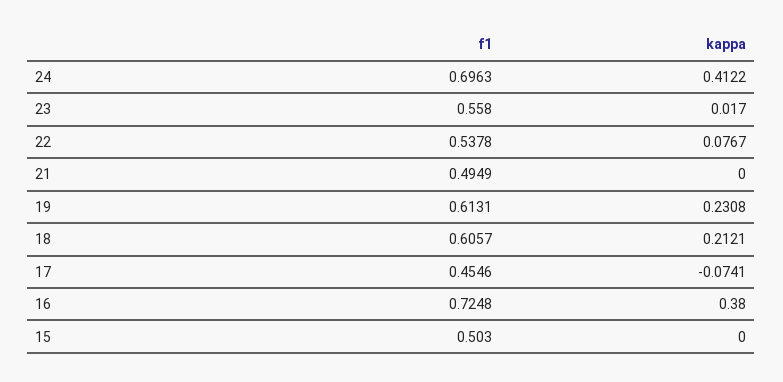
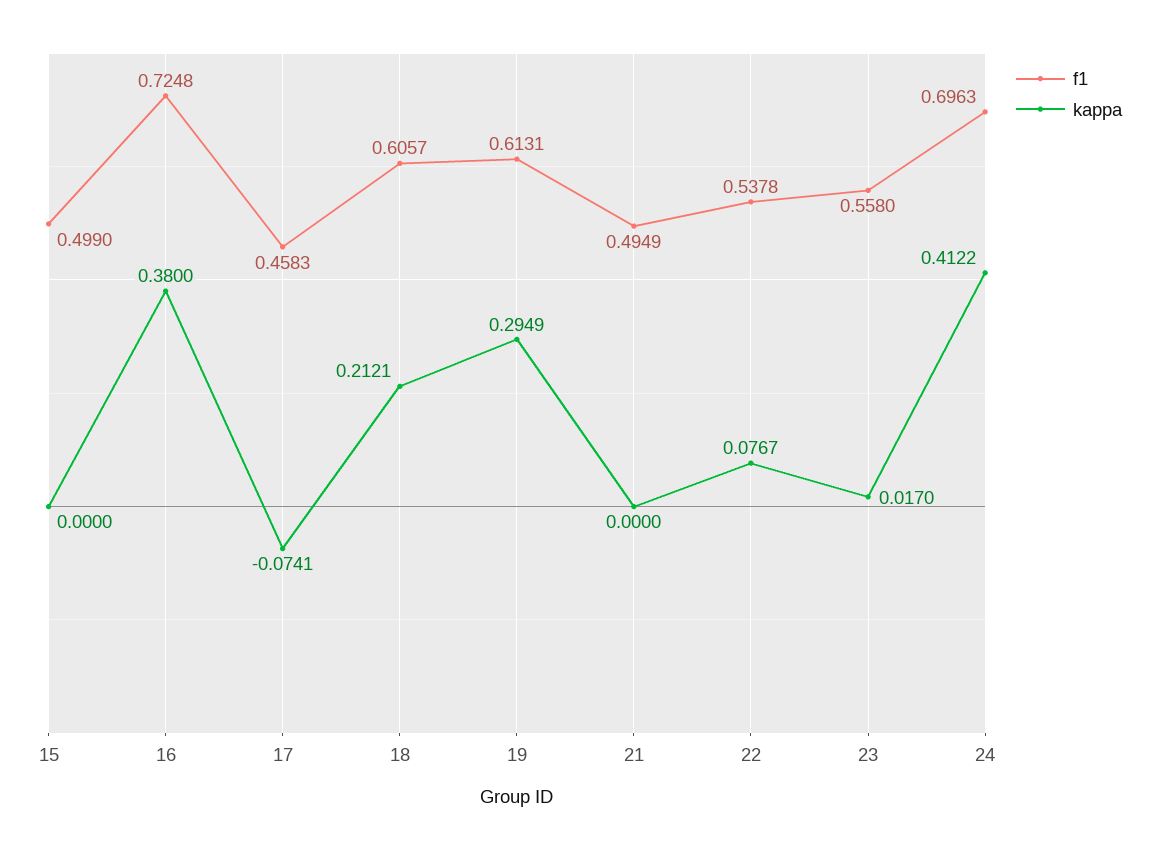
  {
    "f1": {
      "24": 0.6963,
      "23": 0.558,
      "22": 0.5378,
      "21": 0.4949,
      "19": 0.6131,
      "18": 0.6057,
-     "17": 0.4546,
+     "17": 0.4583,
      "16": 0.7248,
-     "15": 0.503
+     "15": 0.499
    },
    "kappa": {
      "24": 0.4122,
      "23": 0.017,
      "22": 0.0767,
      "21": 0,
-     "19": 0.2308,
+     "19": 0.2949,
      "18": 0.2121,
      "17": -0.0741,
      "16": 0.38,
      "15": 0
    }
  }

